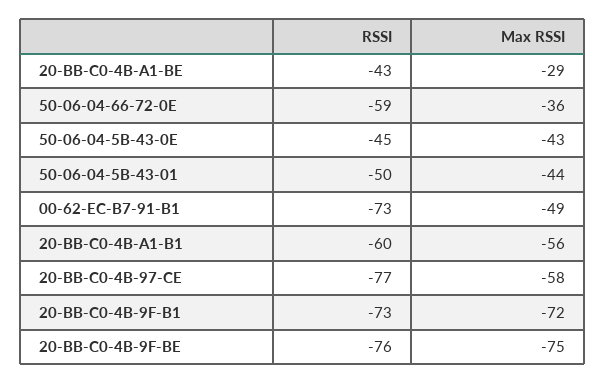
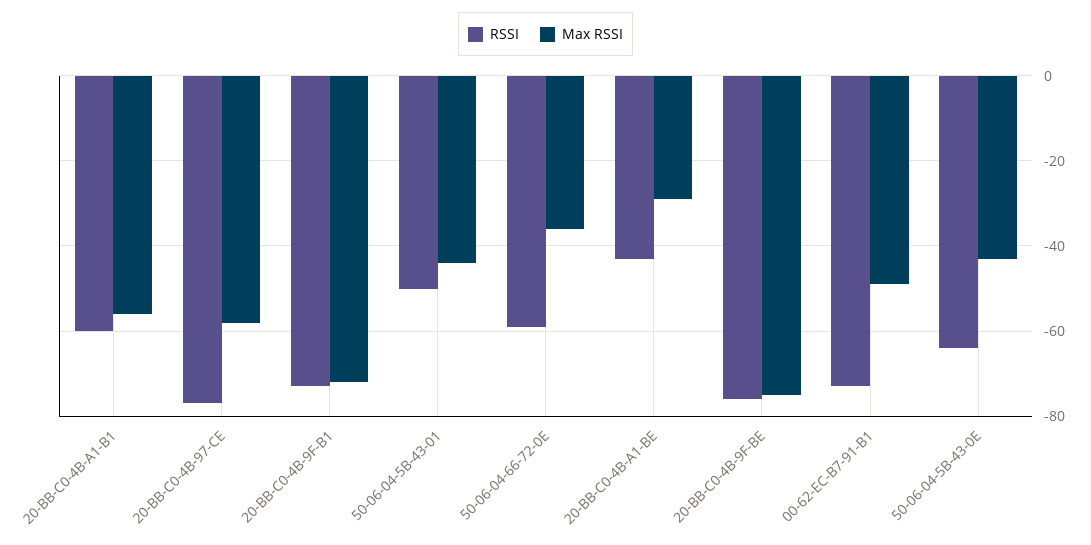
  {
    "RSSI": {
      "20-BB-C0-4B-A1-BE": -43,
      "50-06-04-66-72-0E": -59,
-     "50-06-04-5B-43-0E": -45,
+     "50-06-04-5B-43-0E": -65,
      "50-06-04-5B-43-01": -50,
      "00-62-EC-B7-91-B1": -73,
      "20-BB-C0-4B-A1-B1": -60,
      "20-BB-C0-4B-97-CE": -77,
      "20-BB-C0-4B-9F-B1": -73,
      "20-BB-C0-4B-9F-BE": -76
    },
    "Max RSSI": {
      "20-BB-C0-4B-A1-BE": -29,
      "50-06-04-66-72-0E": -36,
      "50-06-04-5B-43-0E": -43,
      "50-06-04-5B-43-01": -44,
      "00-62-EC-B7-91-B1": -49,
      "20-BB-C0-4B-A1-B1": -56,
      "20-BB-C0-4B-97-CE": -58,
      "20-BB-C0-4B-9F-B1": -72,
      "20-BB-C0-4B-9F-BE": -75
    }
  }

